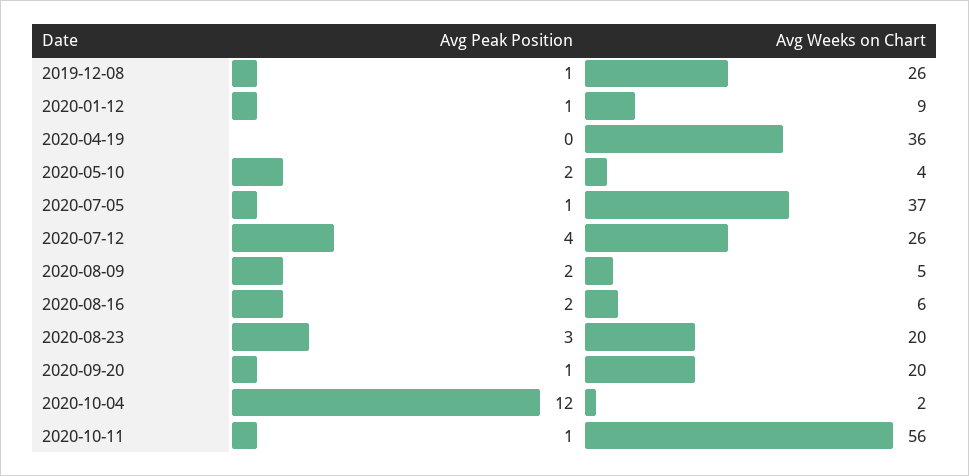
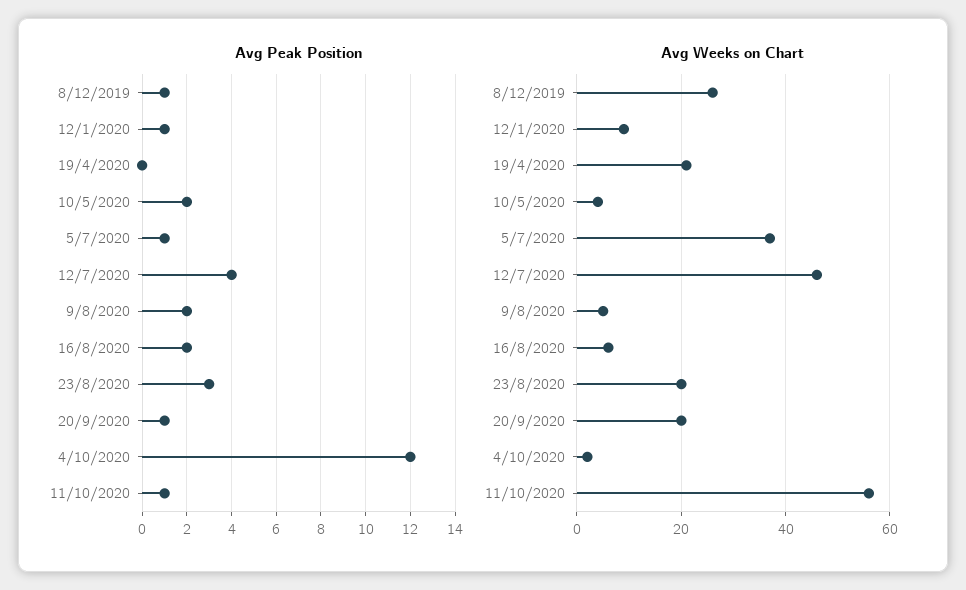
  {
    "Avg Peak Position": {
      "2019-12-08": 1,
      "2020-01-12": 1,
      "2020-04-19": 0,
      "2020-05-10": 2,
      "2020-07-05": 1,
      "2020-07-12": 4,
      "2020-08-09": 2,
      "2020-08-16": 2,
      "2020-08-23": 3,
      "2020-09-20": 1,
      "2020-10-04": 12,
      "2020-10-11": 1
    },
    "Avg Weeks on Chart": {
      "2019-12-08": 26,
      "2020-01-12": 9,
-     "2020-04-19": 36,
+     "2020-04-19": 20,
      "2020-05-10": 4,
      "2020-07-05": 37,
-     "2020-07-12": 26,
+     "2020-07-12": 45,
      "2020-08-09": 5,
      "2020-08-16": 6,
      "2020-08-23": 20,
      "2020-09-20": 20,
      "2020-10-04": 2,
      "2020-10-11": 56
    }
  }

